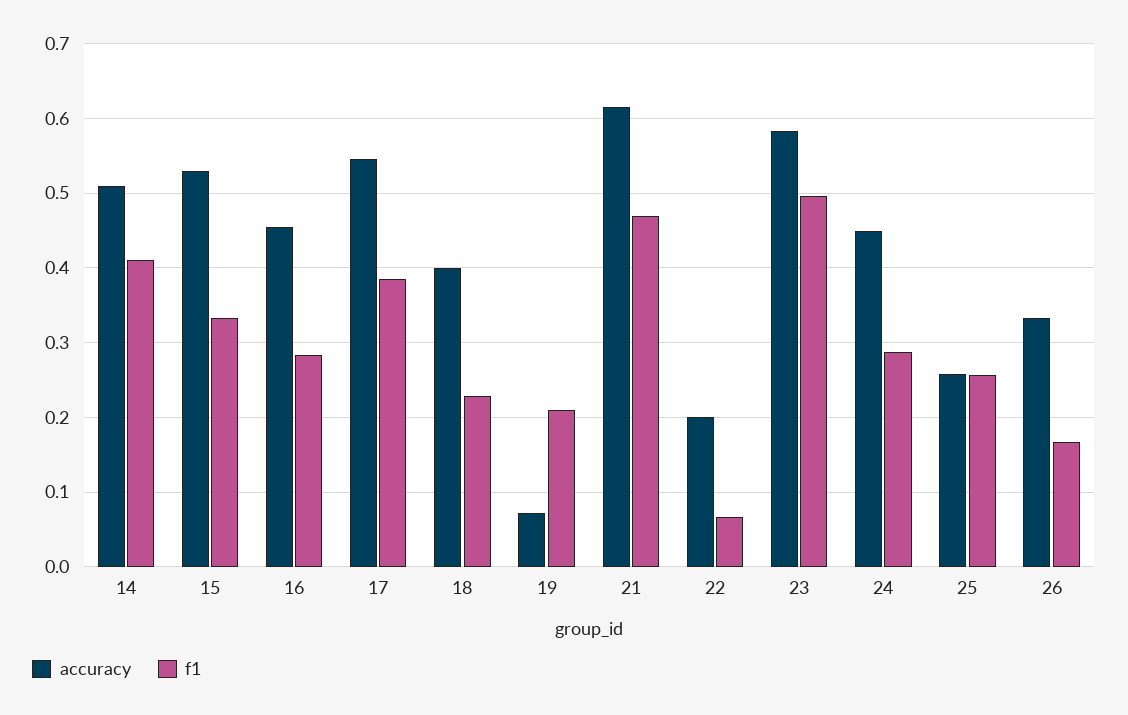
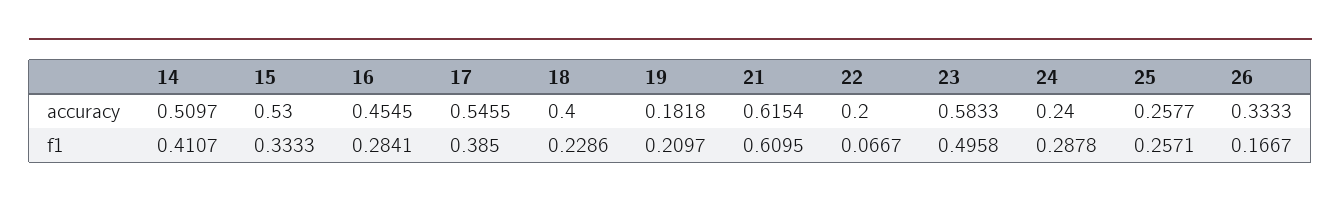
  {
    "accuracy": {
      "14": 0.5097,
      "15": 0.53,
      "16": 0.4545,
      "17": 0.5455,
      "18": 0.4,
-     "19": 0.07,
+     "19": 0.1818,
      "21": 0.6154,
      "22": 0.2,
      "23": 0.5833,
-     "24": 0.45,
+     "24": 0.24,
      "25": 0.2577,
      "26": 0.3333
    },
    "f1": {
      "14": 0.4107,
      "15": 0.3333,
      "16": 0.2841,
      "17": 0.385,
      "18": 0.2286,
      "19": 0.2097,
-     "21": 0.47,
+     "21": 0.6095,
      "22": 0.0667,
      "23": 0.4958,
      "24": 0.2878,
      "25": 0.2571,
      "26": 0.1667
    }
  }

